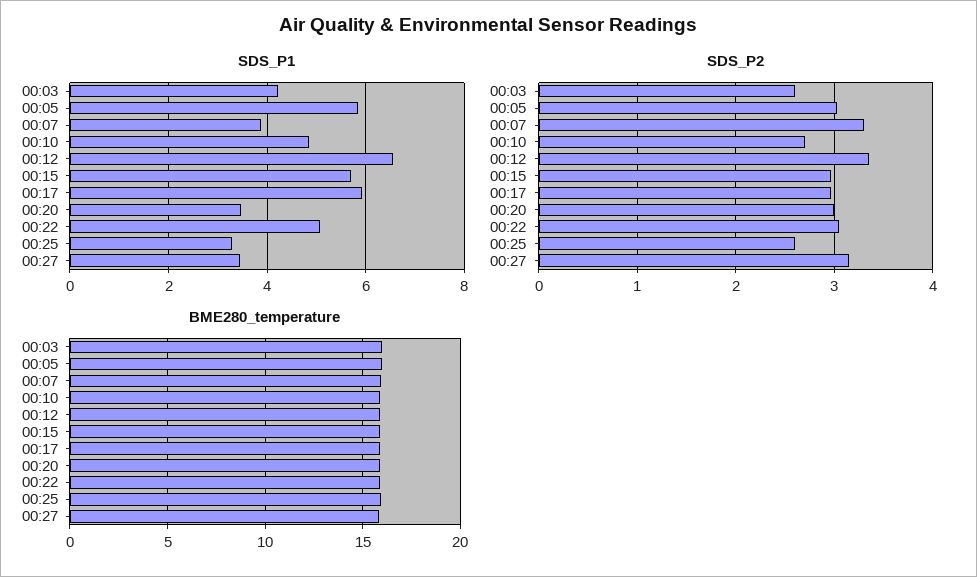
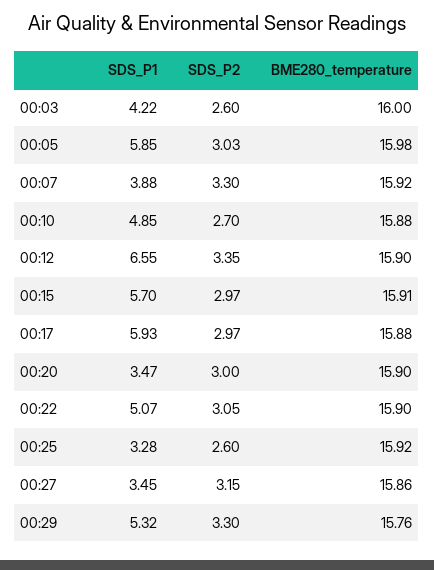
  {
    "SDS_P1": {
      "00:03": 4.22,
      "00:05": 5.85,
      "00:07": 3.88,
      "00:10": 4.85,
      "00:12": 6.55,
      "00:15": 5.7,
      "00:17": 5.93,
      "00:20": 3.47,
      "00:22": 5.07,
      "00:25": 3.28,
-     "00:27": 3.45
+     "00:27": 3.45,
+     "00:29": 5.32
    },
    "SDS_P2": {
      "00:03": 2.6,
      "00:05": 3.03,
      "00:07": 3.3,
      "00:10": 2.7,
      "00:12": 3.35,
      "00:15": 2.97,
      "00:17": 2.97,
      "00:20": 3,
      "00:22": 3.05,
      "00:25": 2.6,
-     "00:27": 3.15
+     "00:27": 3.15,
+     "00:29": 3.3
    },
    "BME280_temperature": {
      "00:03": 16,
      "00:05": 15.98,
      "00:07": 15.92,
      "00:10": 15.88,
      "00:12": 15.9,
      "00:15": 15.91,
      "00:17": 15.88,
      "00:20": 15.9,
      "00:22": 15.9,
      "00:25": 15.92,
-     "00:27": 15.86
+     "00:27": 15.86,
+     "00:29": 15.76
    }
  }

